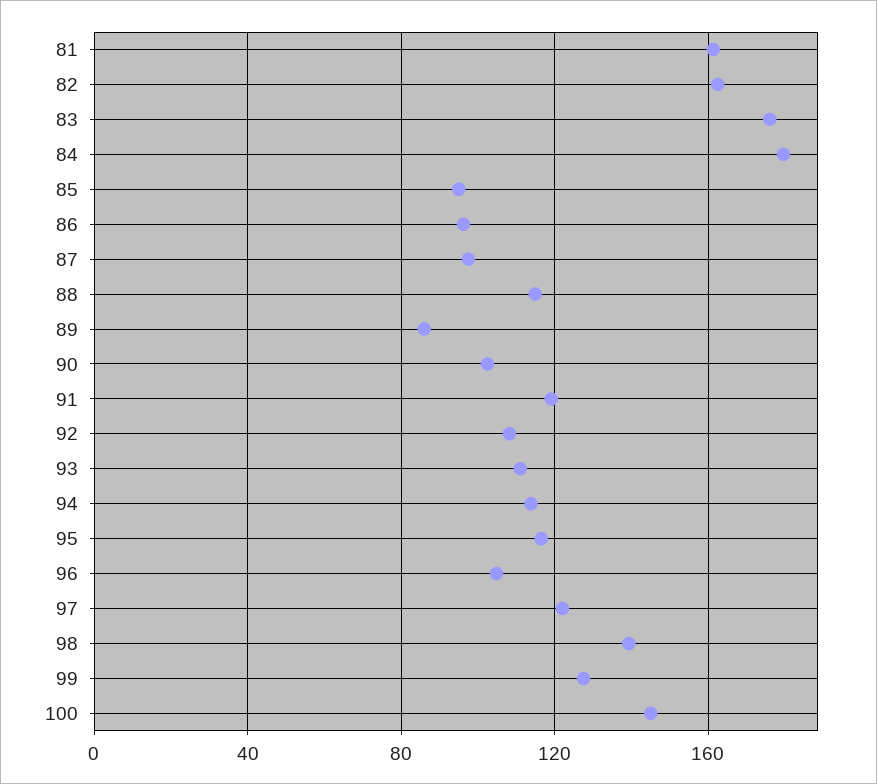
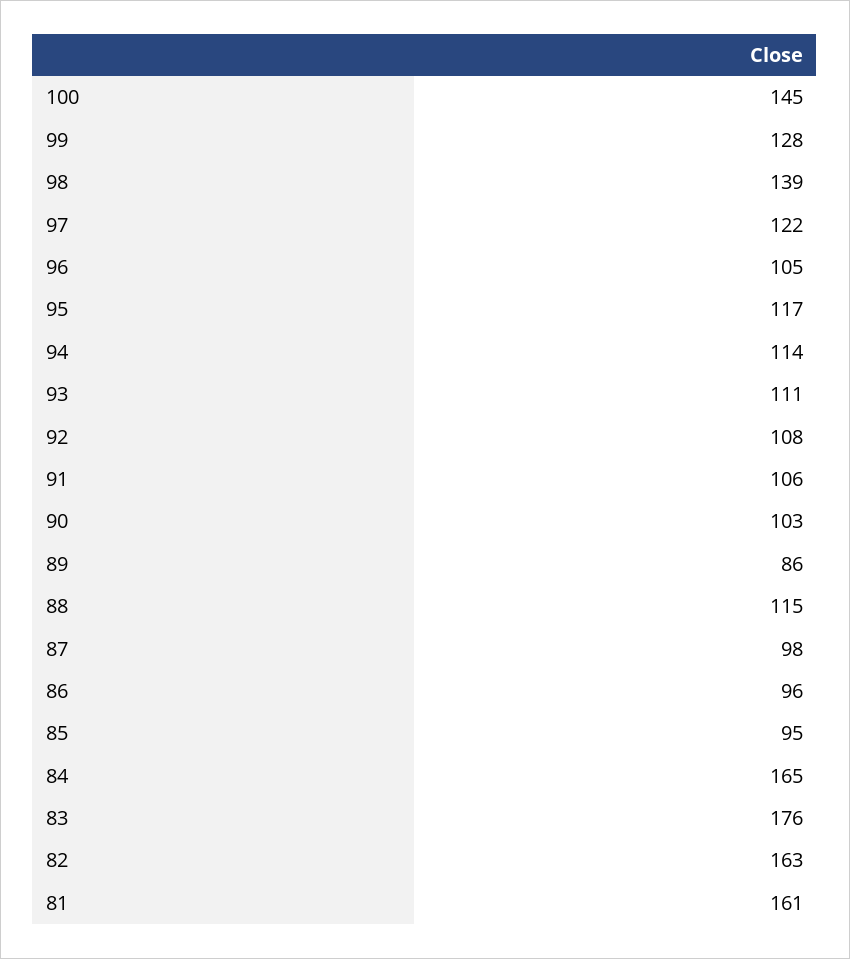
  {
    "81": 161,
    "82": 163,
    "83": 176,
-   "84": 180,
+   "84": 165,
    "85": 95,
    "86": 96,
    "87": 98,
    "88": 115,
    "89": 86,
    "90": 103,
-   "91": 120,
+   "91": 106,
    "92": 108,
    "93": 111,
    "94": 114,
    "95": 117,
    "96": 105,
    "97": 122,
    "98": 139,
    "99": 128,
    "100": 145
  }

